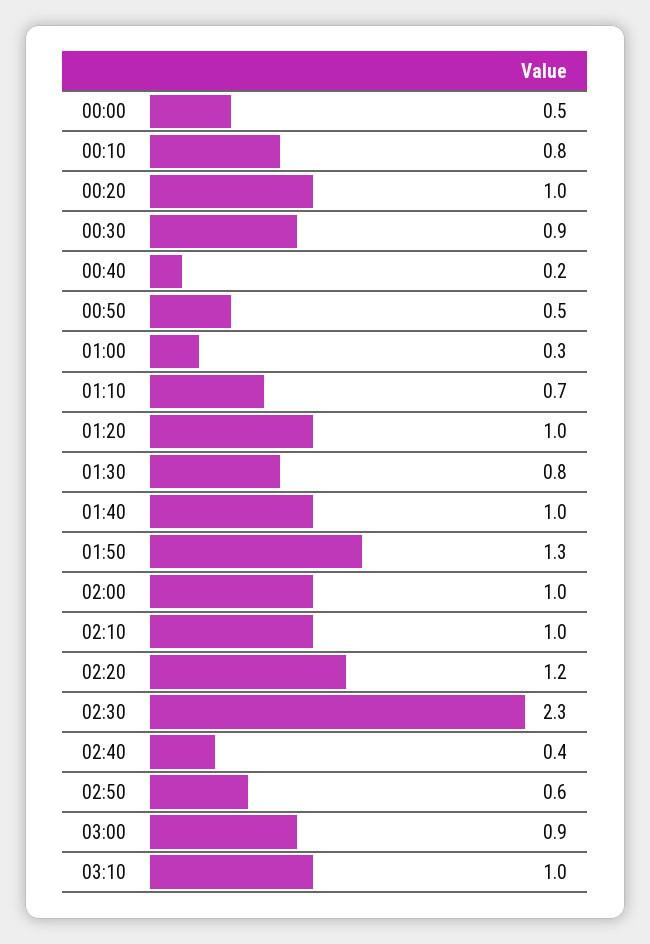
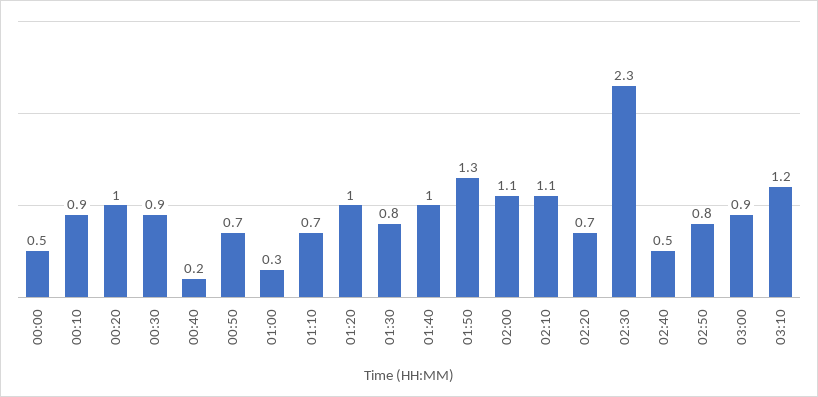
  {
    "00:00": 0.5,
-   "00:10": 0.8,
+   "00:10": 0.9,
    "00:20": 1,
    "00:30": 0.9,
    "00:40": 0.2,
-   "00:50": 0.5,
+   "00:50": 0.7,
    "01:00": 0.3,
    "01:10": 0.7,
    "01:20": 1,
    "01:30": 0.8,
    "01:40": 1,
    "01:50": 1.3,
-   "02:00": 1,
+   "02:00": 1.1,
-   "02:10": 1,
+   "02:10": 1.1,
-   "02:20": 1.2,
+   "02:20": 0.7,
    "02:30": 2.3,
-   "02:40": 0.4,
+   "02:40": 0.5,
-   "02:50": 0.6,
+   "02:50": 0.8,
    "03:00": 0.9,
-   "03:10": 1
+   "03:10": 1.2
  }

